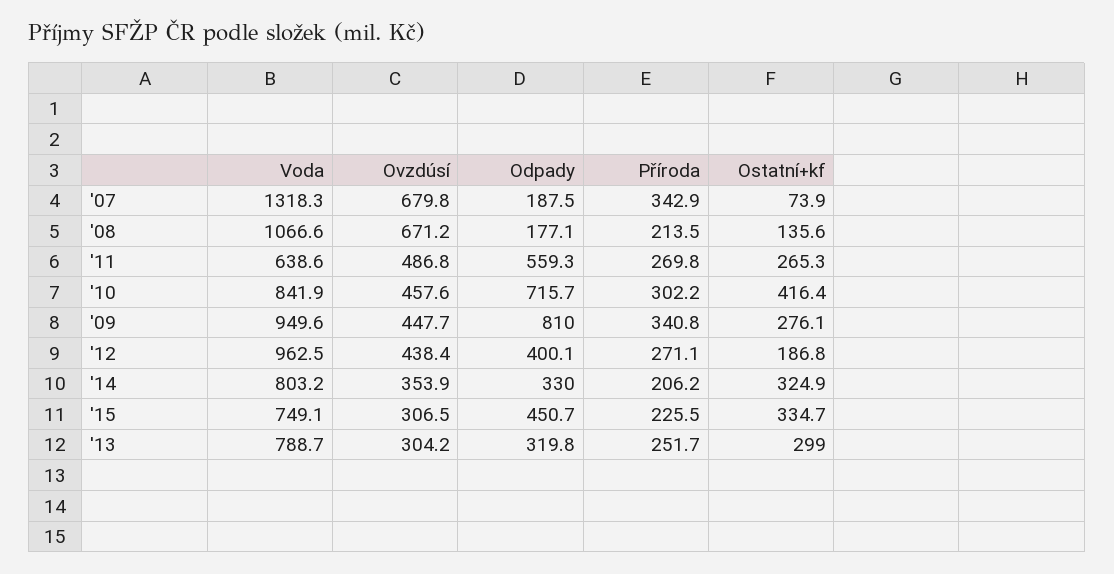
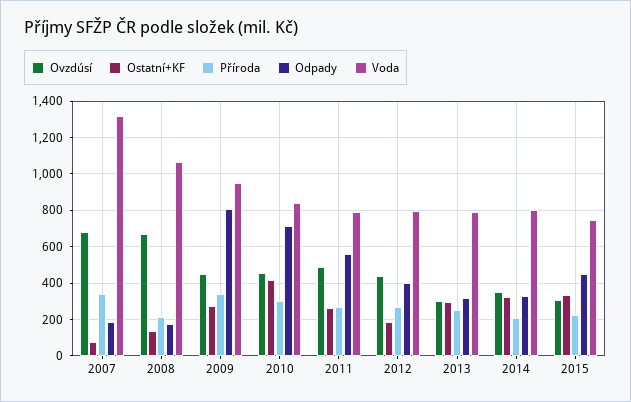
  {
    "Voda": {
      "'07": 1318.3,
      "'08": 1066.6,
-     "'11": 638.6,
+     "'11": 800,
      "'10": 841.9,
      "'09": 949.6,
-     "'12": 962.5,
+     "'12": 800,
      "'14": 803.2,
      "'15": 749.1,
      "'13": 788.7
    },
    "Ovzdúsí": {
      "'07": 679.8,
      "'08": 671.2,
      "'11": 486.8,
      "'10": 457.6,
      "'09": 447.7,
      "'12": 438.4,
      "'14": 353.9,
      "'15": 306.5,
      "'13": 304.2
    },
    "Odpady": {
      "'07": 187.5,
      "'08": 177.1,
      "'11": 559.3,
      "'10": 715.7,
      "'09": 810,
      "'12": 400.1,
      "'14": 330,
      "'15": 450.7,
      "'13": 319.8
    },
    "Příroda": {
      "'07": 342.9,
      "'08": 213.5,
      "'11": 269.8,
      "'10": 302.2,
      "'09": 340.8,
      "'12": 271.1,
      "'14": 206.2,
      "'15": 225.5,
      "'13": 251.7
    },
    "Ostatní+kf": {
      "'07": 73.9,
      "'08": 135.6,
      "'11": 265.3,
      "'10": 416.4,
      "'09": 276.1,
      "'12": 186.8,
      "'14": 324.9,
      "'15": 334.7,
      "'13": 299
    }
  }

